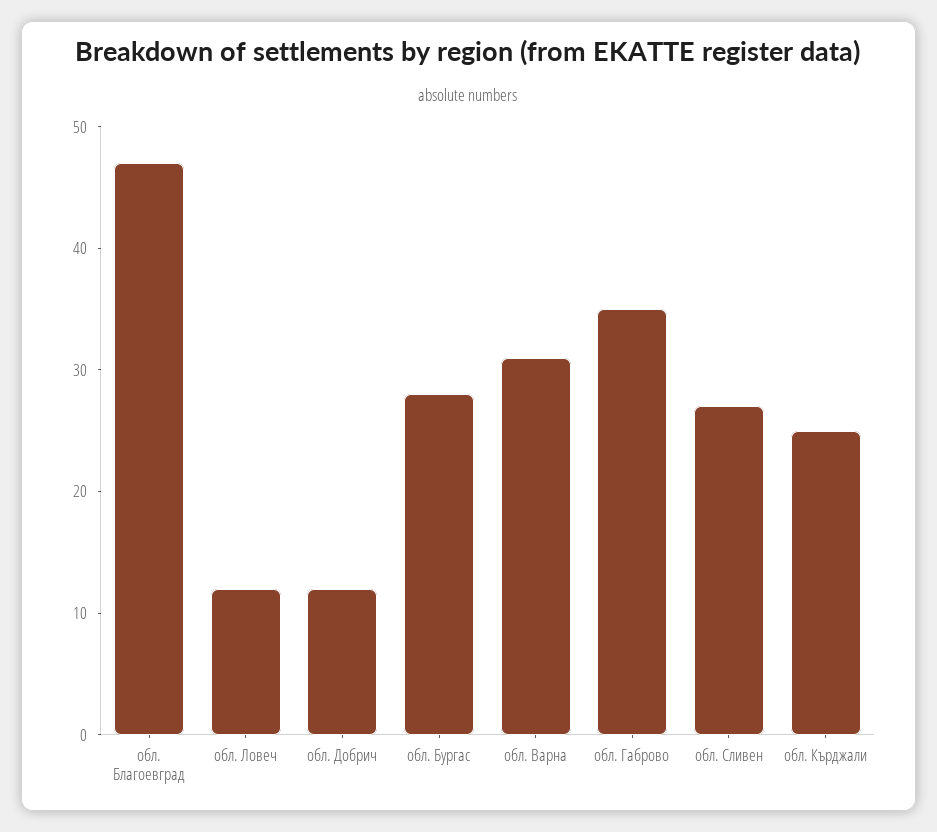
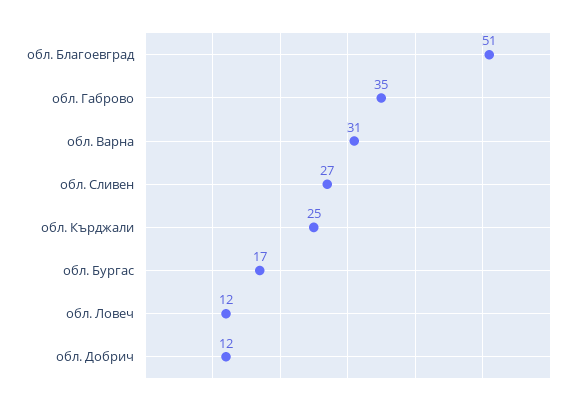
  {
-   "обл. Благоевград": 47,
+   "обл. Благоевград": 51,
    "обл. Ловеч": 12,
    "обл. Добрич": 12,
-   "обл. Бургас": 28,
+   "обл. Бургас": 17,
    "обл. Варна": 31,
    "обл. Габрово": 35,
    "обл. Сливен": 27,
    "обл. Кърджали": 25
  }

